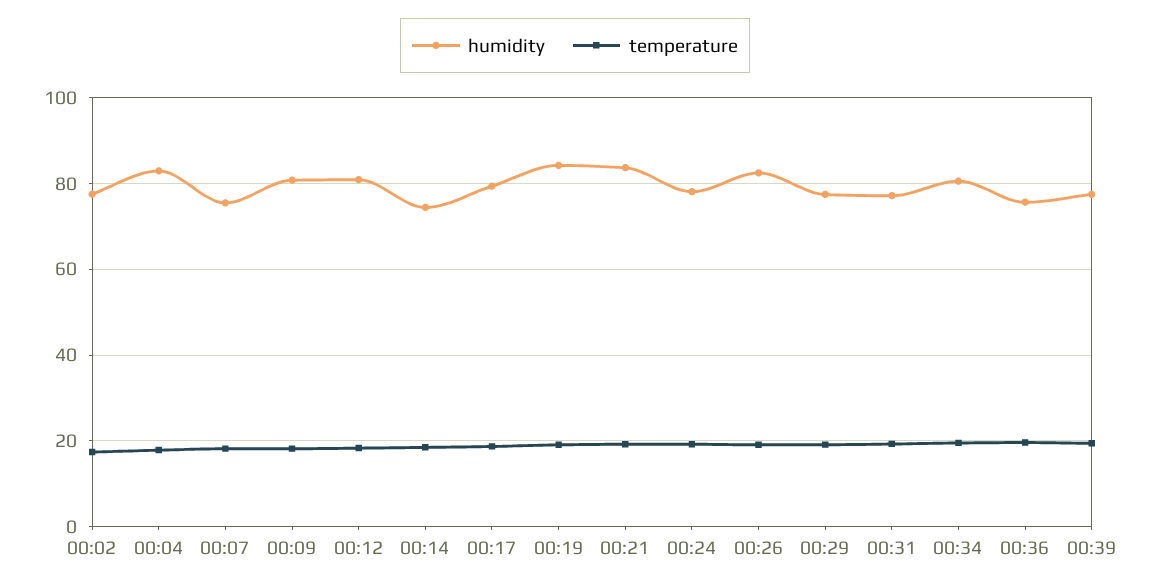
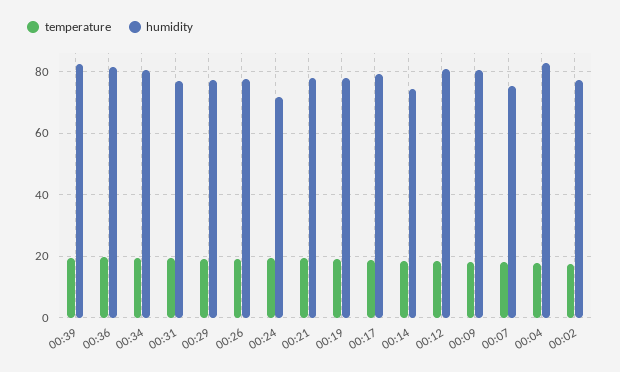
  {
    "humidity": {
      "00:02": 78,
      "00:04": 82,
      "00:07": 76,
      "00:09": 80,
      "00:12": 80,
      "00:14": 74,
      "00:17": 80,
-     "00:19": 84,
+     "00:19": 78,
-     "00:21": 84,
+     "00:21": 78,
-     "00:24": 78,
+     "00:24": 72,
-     "00:26": 82,
+     "00:26": 78,
      "00:29": 78,
      "00:31": 78,
      "00:34": 80,
-     "00:36": 76,
+     "00:36": 82,
-     "00:39": 78
+     "00:39": 82
    },
    "temperature": {
      "00:02": 18,
      "00:04": 18,
      "00:07": 18,
      "00:09": 18,
      "00:12": 18,
      "00:14": 18,
      "00:17": 18,
      "00:19": 20,
      "00:21": 20,
      "00:24": 20,
      "00:26": 20,
      "00:29": 20,
      "00:31": 20,
      "00:34": 20,
      "00:36": 20,
      "00:39": 20
    }
  }

